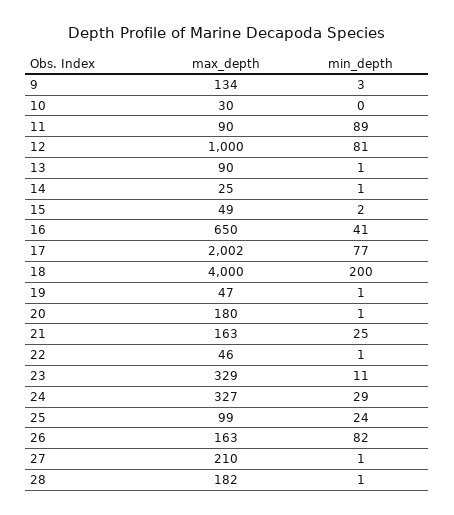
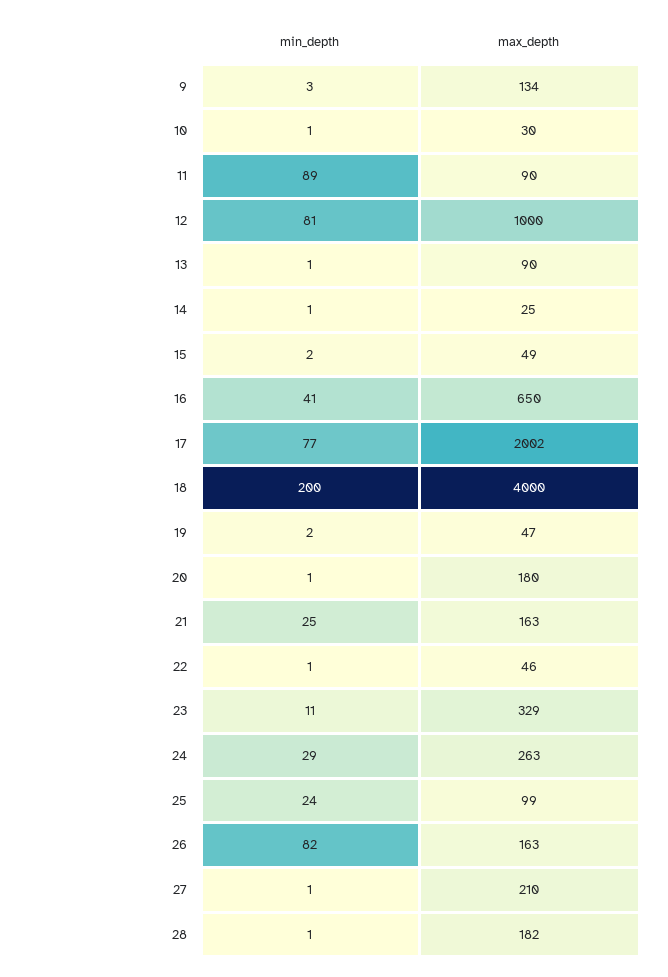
  {
    "max_depth": {
      "9": 134,
      "10": 30,
      "11": 90,
      "12": 1000,
      "13": 90,
      "14": 25,
      "15": 49,
      "16": 650,
      "17": 2002,
      "18": 4000,
      "19": 47,
      "20": 180,
      "21": 163,
      "22": 46,
      "23": 329,
-     "24": 327,
+     "24": 263,
      "25": 99,
      "26": 163,
      "27": 210,
      "28": 182
    },
    "min_depth": {
      "9": 3,
-     "10": 0,
+     "10": 1,
      "11": 89,
      "12": 81,
      "13": 1,
      "14": 1,
      "15": 2,
      "16": 41,
      "17": 77,
      "18": 200,
-     "19": 1,
+     "19": 2,
      "20": 1,
      "21": 25,
      "22": 1,
      "23": 11,
      "24": 29,
      "25": 24,
      "26": 82,
      "27": 1,
      "28": 1
    }
  }

